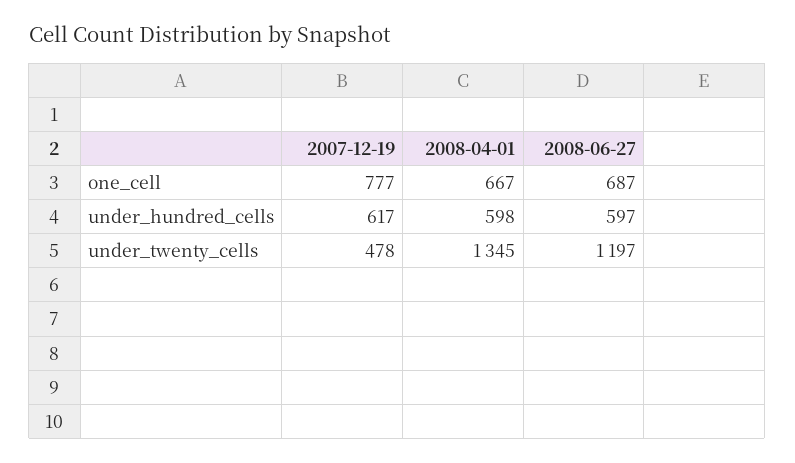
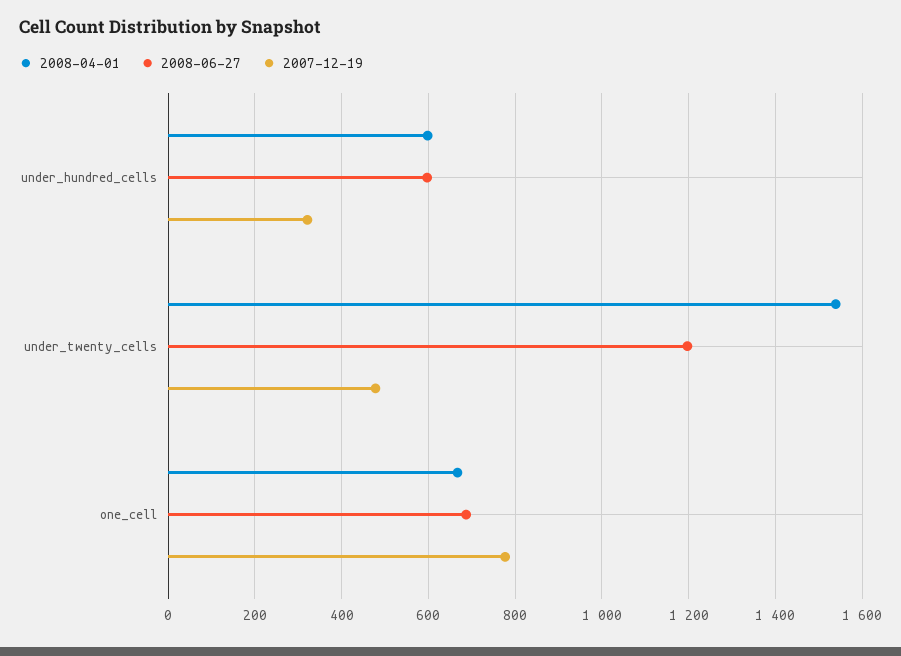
  {
    "2007-12-19": {
      "one_cell": 777,
-     "under_hundred_cells": 617,
+     "under_hundred_cells": 320,
      "under_twenty_cells": 478
    },
    "2008-04-01": {
      "one_cell": 667,
      "under_hundred_cells": 598,
-     "under_twenty_cells": 1345
+     "under_twenty_cells": 1540
    },
    "2008-06-27": {
      "one_cell": 687,
      "under_hundred_cells": 597,
      "under_twenty_cells": 1197
    }
  }

